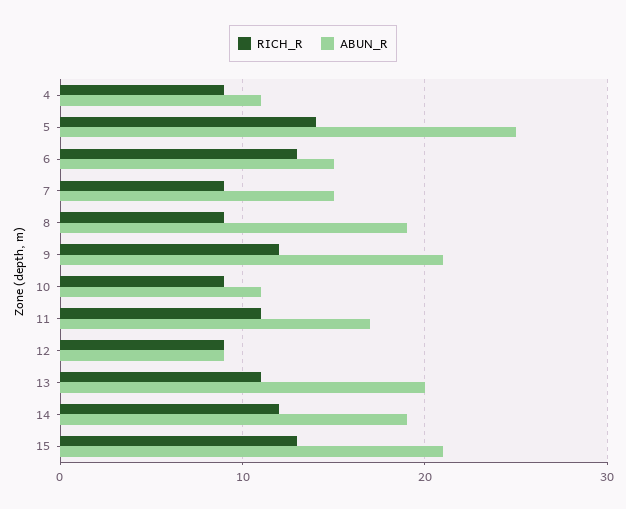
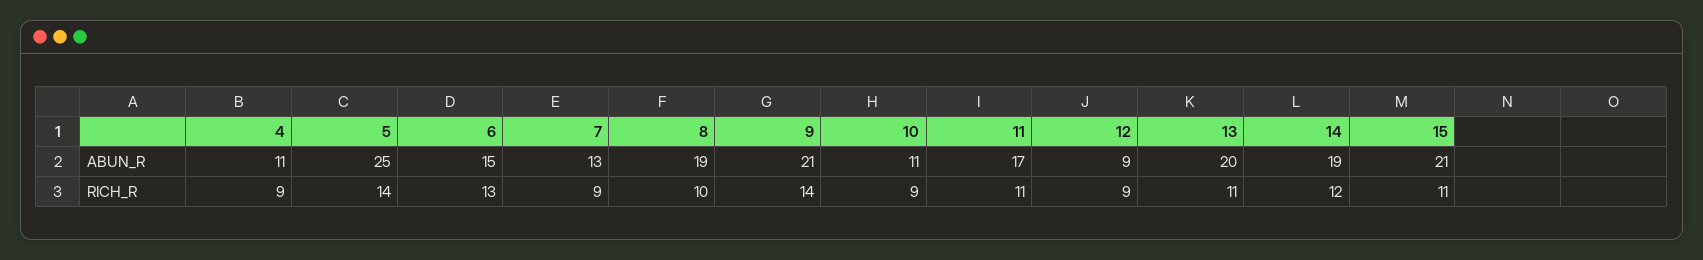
  {
    "RICH_R": {
      "4": 9,
      "5": 14,
      "6": 13,
      "7": 9,
-     "8": 9,
+     "8": 10,
-     "9": 12,
+     "9": 14,
      "10": 9,
      "11": 11,
      "12": 9,
      "13": 11,
      "14": 12,
-     "15": 13
+     "15": 11
    },
    "ABUN_R": {
      "4": 11,
      "5": 25,
      "6": 15,
-     "7": 15,
+     "7": 13,
      "8": 19,
      "9": 21,
      "10": 11,
      "11": 17,
      "12": 9,
      "13": 20,
      "14": 19,
      "15": 21
    }
  }

